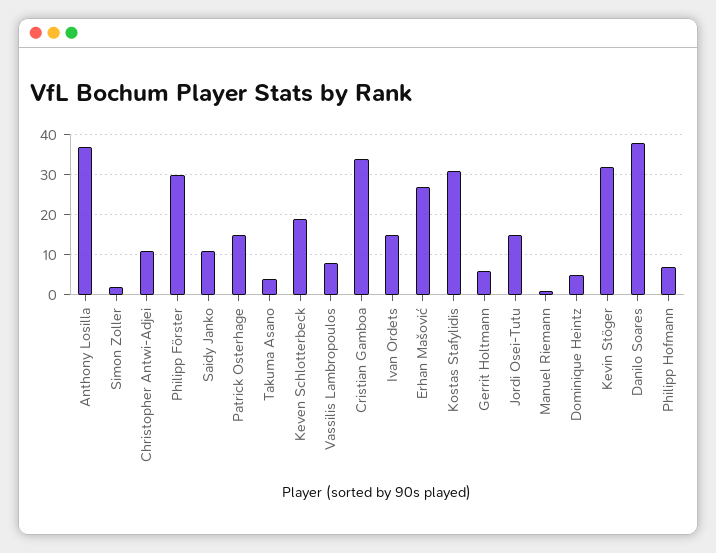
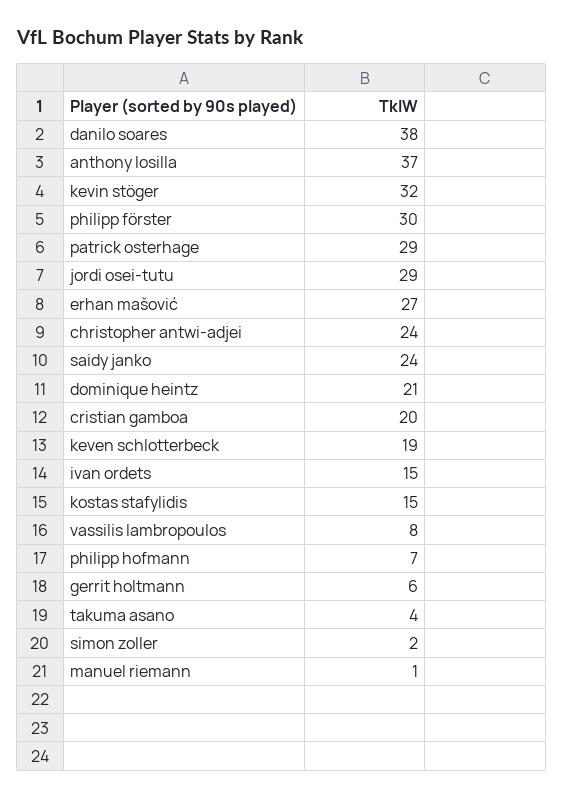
  {
    "Anthony Losilla": 37,
    "Simon Zoller": 2,
-   "Christopher Antwi-Adjei": 10,
+   "Christopher Antwi-Adjei": 24,
    "Philipp Förster": 30,
-   "Saidy Janko": 10,
+   "Saidy Janko": 24,
-   "Patrick Osterhage": 15,
+   "Patrick Osterhage": 29,
    "Takuma Asano": 4,
    "Keven Schlotterbeck": 19,
    "Vassilis Lambropoulos": 8,
-   "Cristian Gamboa": 35,
+   "Cristian Gamboa": 20,
    "Ivan Ordets": 15,
    "Erhan Mašović": 27,
-   "Kostas Stafylidis": 30,
+   "Kostas Stafylidis": 15,
    "Gerrit Holtmann": 6,
-   "Jordi Osei-Tutu": 15,
+   "Jordi Osei-Tutu": 29,
    "Manuel Riemann": 1,
-   "Dominique Heintz": 5,
+   "Dominique Heintz": 21,
    "Kevin Stöger": 32,
    "Danilo Soares": 38,
    "Philipp Hofmann": 7
  }

